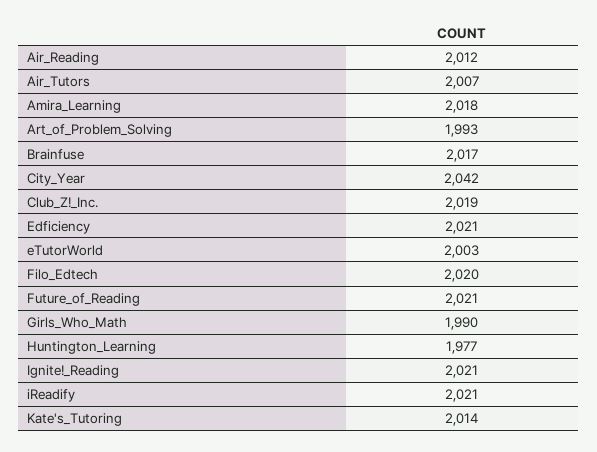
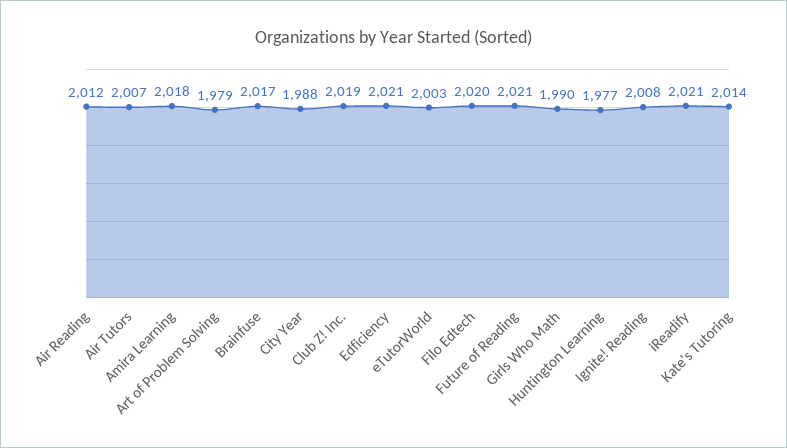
  {
    "Air_Reading": 2012,
    "Air_Tutors": 2007,
    "Amira_Learning": 2018,
-   "Art_of_Problem_Solving": 1993,
+   "Art_of_Problem_Solving": 1979,
    "Brainfuse": 2017,
-   "City_Year": 2042,
+   "City_Year": 1988,
    "Club_Z!_Inc.": 2019,
    "Edficiency": 2021,
    "eTutorWorld": 2003,
    "Filo_Edtech": 2020,
    "Future_of_Reading": 2021,
    "Girls_Who_Math": 1990,
    "Huntington_Learning": 1977,
-   "Ignite!_Reading": 2021,
+   "Ignite!_Reading": 2008,
    "iReadify": 2021,
    "Kate's_Tutoring": 2014
  }

